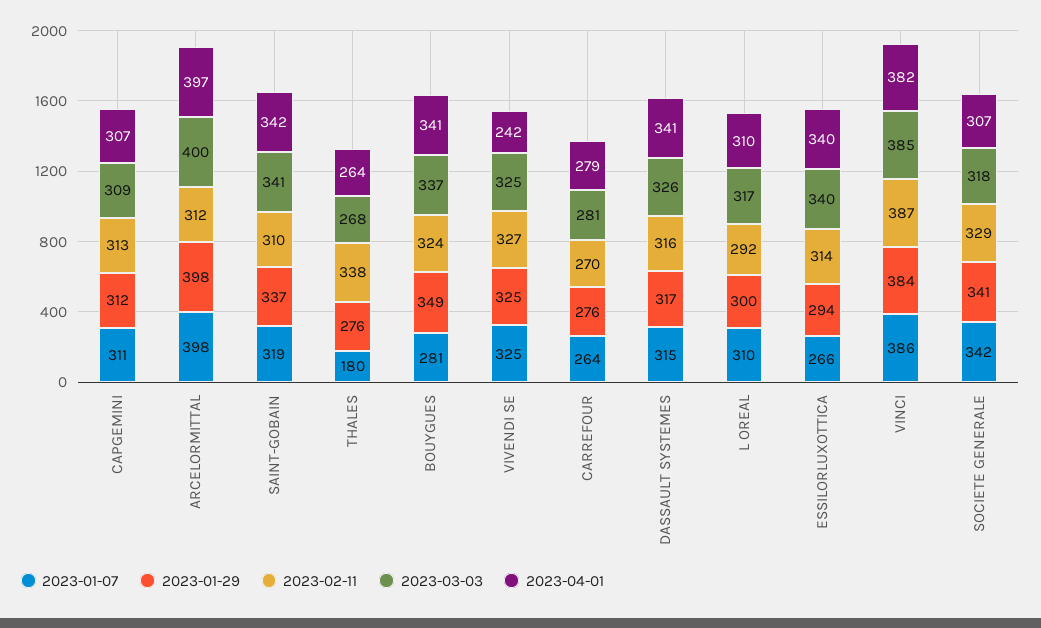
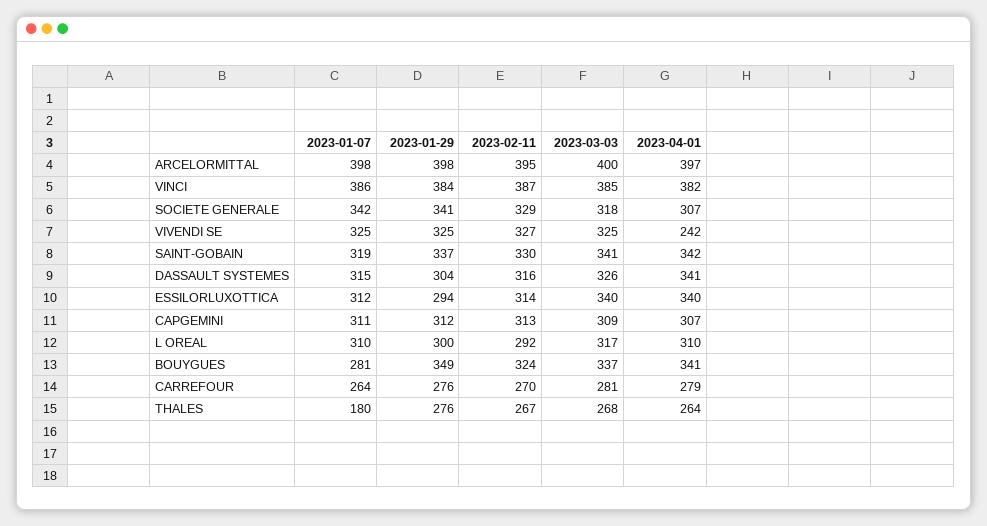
  {
    "2023-01-07": {
      "CAPGEMINI": 311,
      "ARCELORMITTAL": 398,
      "SAINT-GOBAIN": 319,
      "THALES": 180,
      "BOUYGUES": 281,
      "VIVENDI SE": 325,
      "CARREFOUR": 264,
      "DASSAULT SYSTEMES": 315,
      "L OREAL": 310,
-     "ESSILORLUXOTTICA": 266,
+     "ESSILORLUXOTTICA": 312,
      "VINCI": 386,
      "SOCIETE GENERALE": 342
    },
    "2023-01-29": {
      "CAPGEMINI": 312,
      "ARCELORMITTAL": 398,
      "SAINT-GOBAIN": 337,
      "THALES": 276,
      "BOUYGUES": 349,
      "VIVENDI SE": 325,
      "CARREFOUR": 276,
-     "DASSAULT SYSTEMES": 317,
+     "DASSAULT SYSTEMES": 304,
      "L OREAL": 300,
      "ESSILORLUXOTTICA": 294,
      "VINCI": 384,
      "SOCIETE GENERALE": 341
    },
    "2023-02-11": {
      "CAPGEMINI": 313,
-     "ARCELORMITTAL": 312,
+     "ARCELORMITTAL": 395,
-     "SAINT-GOBAIN": 310,
+     "SAINT-GOBAIN": 330,
-     "THALES": 338,
+     "THALES": 267,
      "BOUYGUES": 324,
      "VIVENDI SE": 327,
      "CARREFOUR": 270,
      "DASSAULT SYSTEMES": 316,
      "L OREAL": 292,
      "ESSILORLUXOTTICA": 314,
      "VINCI": 387,
      "SOCIETE GENERALE": 329
    },
    "2023-03-03": {
      "CAPGEMINI": 309,
      "ARCELORMITTAL": 400,
      "SAINT-GOBAIN": 341,
      "THALES": 268,
      "BOUYGUES": 337,
      "VIVENDI SE": 325,
      "CARREFOUR": 281,
      "DASSAULT SYSTEMES": 326,
      "L OREAL": 317,
      "ESSILORLUXOTTICA": 340,
      "VINCI": 385,
      "SOCIETE GENERALE": 318
    },
    "2023-04-01": {
      "CAPGEMINI": 307,
      "ARCELORMITTAL": 397,
      "SAINT-GOBAIN": 342,
      "THALES": 264,
      "BOUYGUES": 341,
      "VIVENDI SE": 242,
      "CARREFOUR": 279,
      "DASSAULT SYSTEMES": 341,
      "L OREAL": 310,
      "ESSILORLUXOTTICA": 340,
      "VINCI": 382,
      "SOCIETE GENERALE": 307
    }
  }

